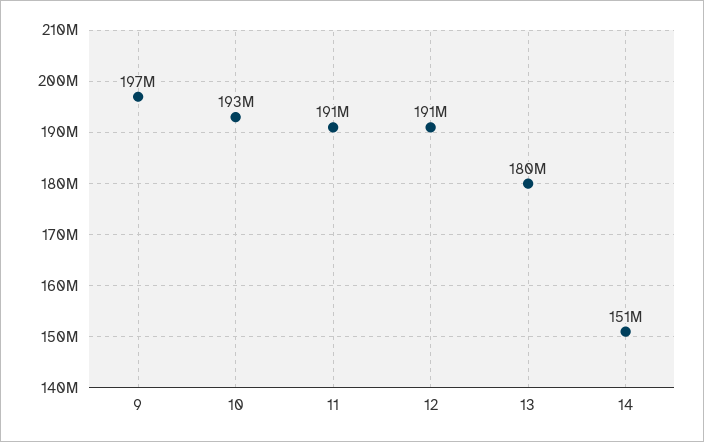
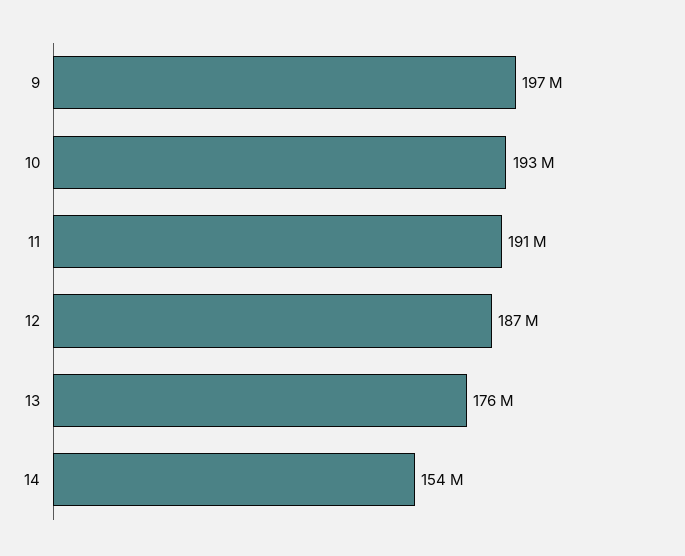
  {
    "9": 197000000,
    "10": 193000000,
    "11": 191000000,
-   "12": 191000000,
+   "12": 187000000,
-   "13": 180000000,
+   "13": 176000000,
-   "14": 151000000
+   "14": 154000000
  }

